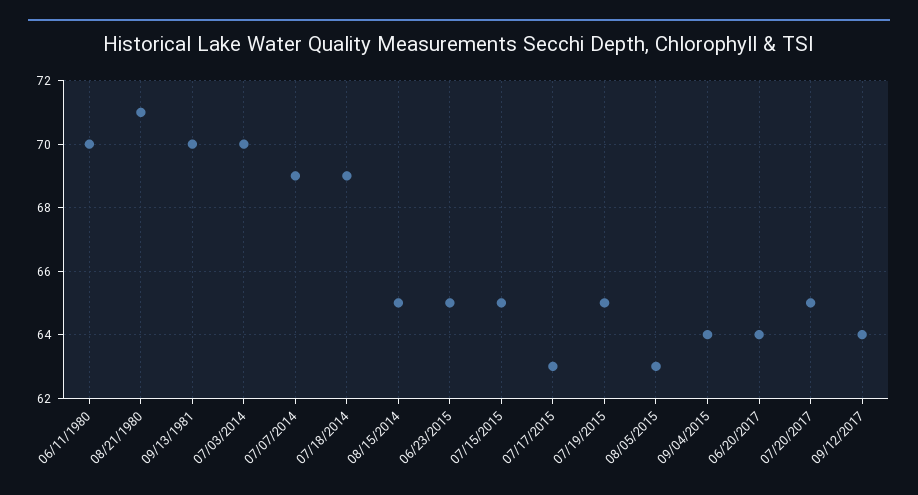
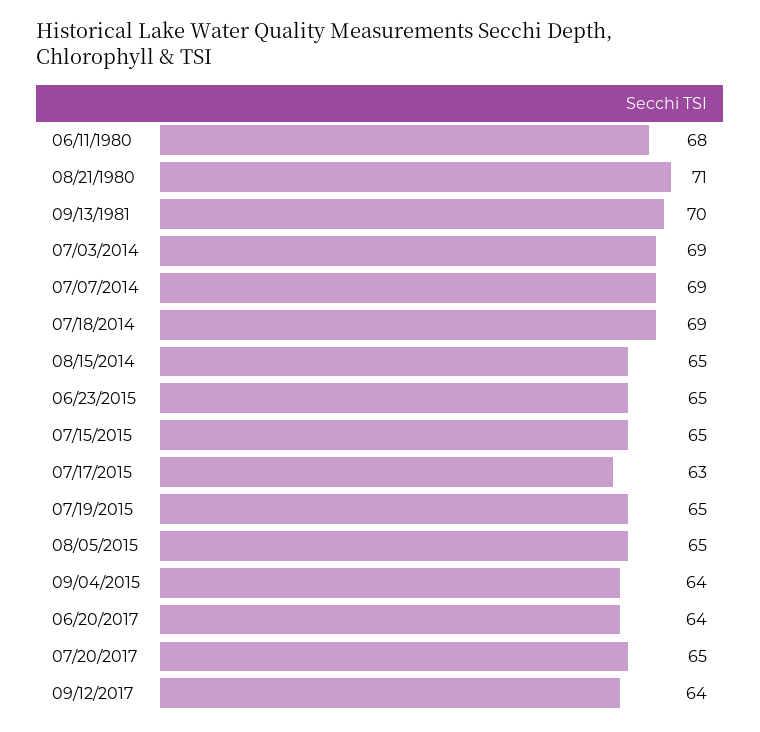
  {
-   "06/11/1980": 70,
+   "06/11/1980": 68,
    "08/21/1980": 71,
    "09/13/1981": 70,
-   "07/03/2014": 70,
+   "07/03/2014": 69,
    "07/07/2014": 69,
    "07/18/2014": 69,
    "08/15/2014": 65,
    "06/23/2015": 65,
    "07/15/2015": 65,
    "07/17/2015": 63,
    "07/19/2015": 65,
-   "08/05/2015": 63,
+   "08/05/2015": 65,
    "09/04/2015": 64,
    "06/20/2017": 64,
    "07/20/2017": 65,
    "09/12/2017": 64
  }

